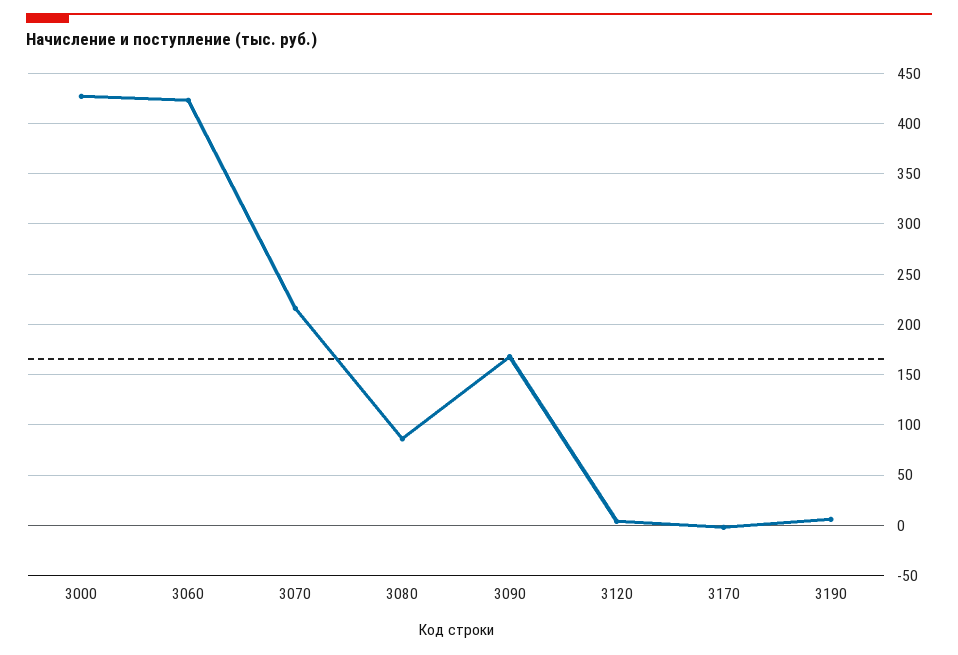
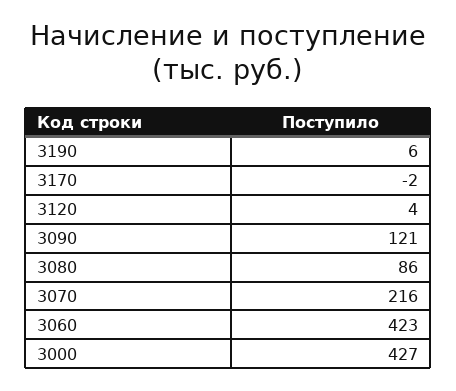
  {
    "3000": 427,
    "3060": 423,
    "3070": 216,
    "3080": 86,
-   "3090": 170,
+   "3090": 121,
    "3120": 4,
    "3170": -2,
    "3190": 6
  }

